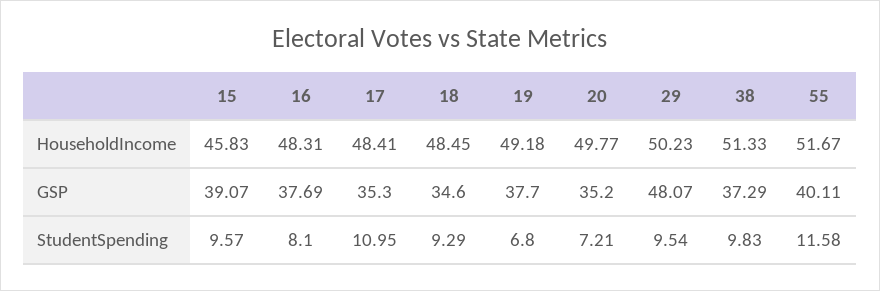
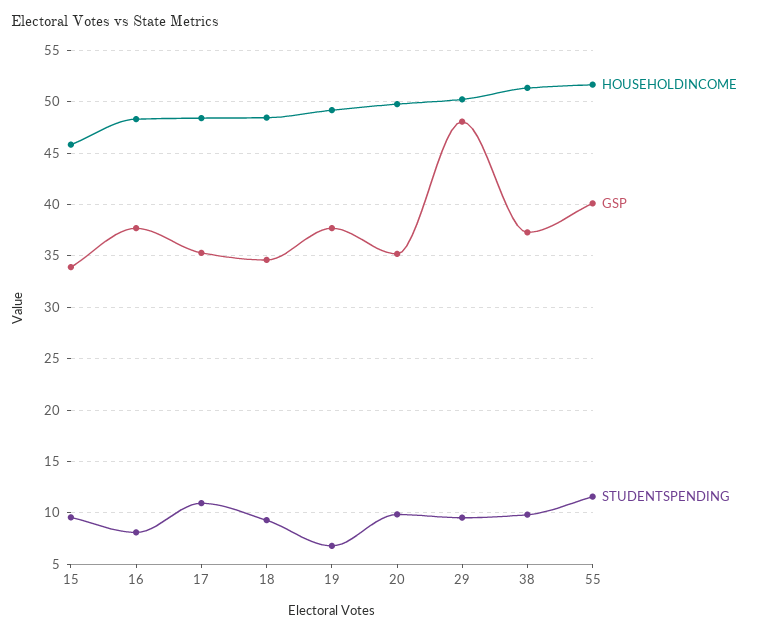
  {
    "HouseholdIncome": {
      "15": 45.83,
      "16": 48.31,
      "17": 48.41,
      "18": 48.45,
      "19": 49.18,
      "20": 49.77,
      "29": 50.23,
      "38": 51.33,
      "55": 51.67
    },
    "GSP": {
-     "15": 39.07,
+     "15": 34,
      "16": 37.69,
      "17": 35.3,
      "18": 34.6,
      "19": 37.7,
      "20": 35.2,
      "29": 48.07,
      "38": 37.29,
      "55": 40.11
    },
    "StudentSpending": {
      "15": 9.57,
      "16": 8.1,
      "17": 10.95,
      "18": 9.29,
      "19": 6.8,
-     "20": 7.21,
+     "20": 10,
      "29": 9.54,
      "38": 9.83,
      "55": 11.58
    }
  }

